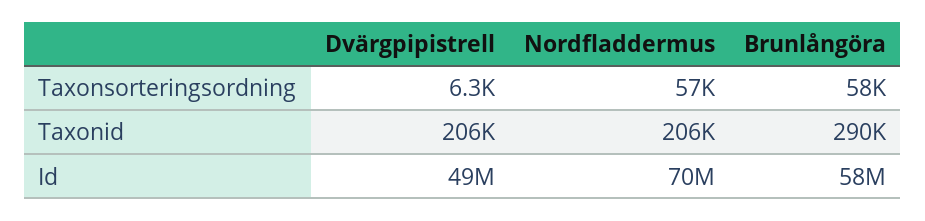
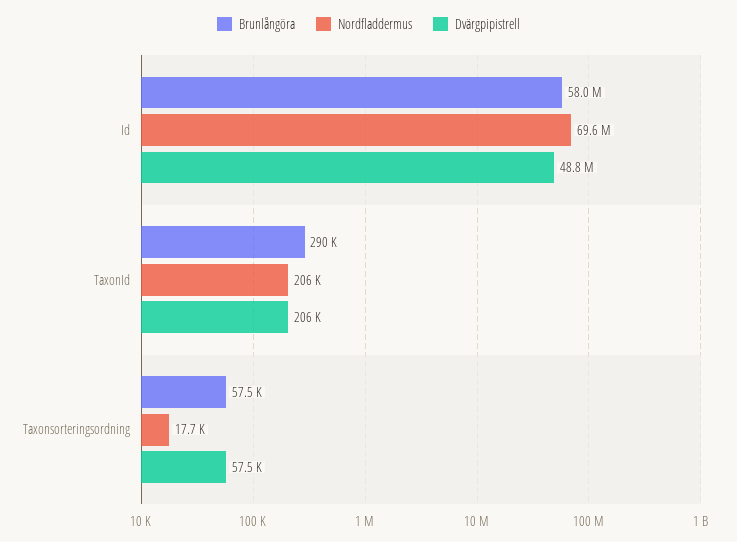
  {
    "Dvärgpipistrell": {
-     "Taxonsorteringsordning": 6300,
+     "Taxonsorteringsordning": 57500,
      "Taxonid": 206000,
      "Id": 48800000
    },
    "Nordfladdermus": {
-     "Taxonsorteringsordning": 57000,
+     "Taxonsorteringsordning": 17700,
      "Taxonid": 206000,
      "Id": 69600000
    },
    "Brunlångöra": {
      "Taxonsorteringsordning": 57500,
      "Taxonid": 290000,
      "Id": 58000000
    }
  }

